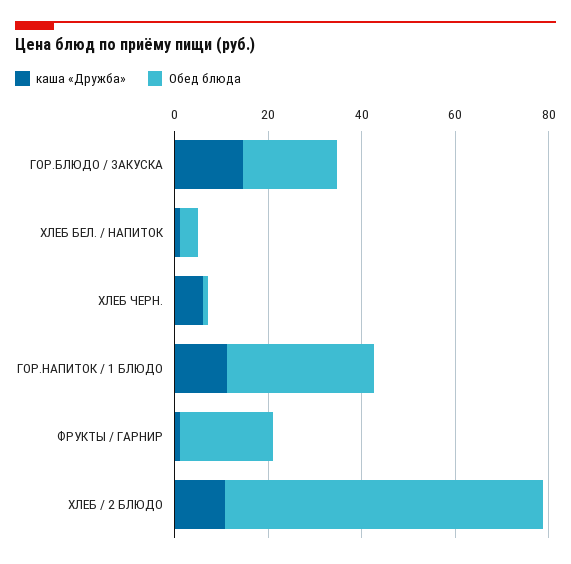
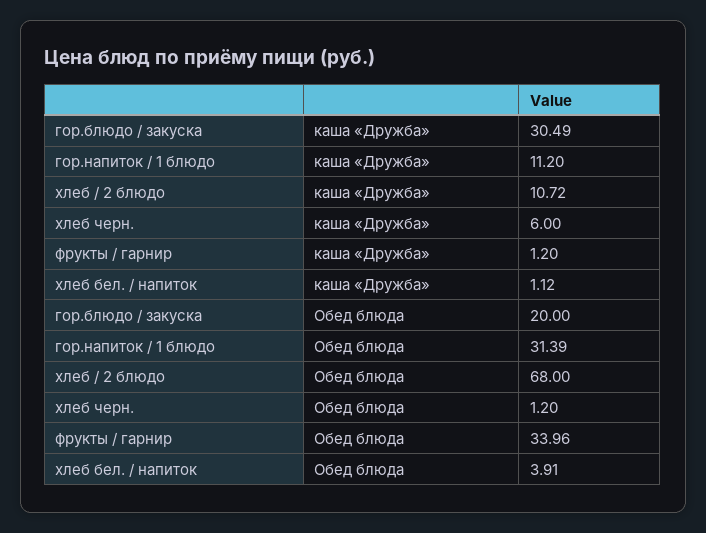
  {
    "каша «Дружба»": {
-     "ГОР.БЛЮДО / ЗАКУСКА": 15,
+     "ГОР.БЛЮДО / ЗАКУСКА": 30.49,
      "ХЛЕБ БЕЛ. / НАПИТОК": 1.12,
      "ХЛЕБ ЧЕРН.": 6,
      "ГОР.НАПИТОК / 1 БЛЮДО": 11.2,
      "ФРУКТЫ / ГАРНИР": 1.2,
      "ХЛЕБ / 2 БЛЮДО": 10.72
    },
    "Обед блюда": {
      "ГОР.БЛЮДО / ЗАКУСКА": 20,
      "ХЛЕБ БЕЛ. / НАПИТОК": 3.91,
      "ХЛЕБ ЧЕРН.": 1.2,
      "ГОР.НАПИТОК / 1 БЛЮДО": 31.39,
-     "ФРУКТЫ / ГАРНИР": 20,
+     "ФРУКТЫ / ГАРНИР": 33.96,
      "ХЛЕБ / 2 БЛЮДО": 68
    }
  }

